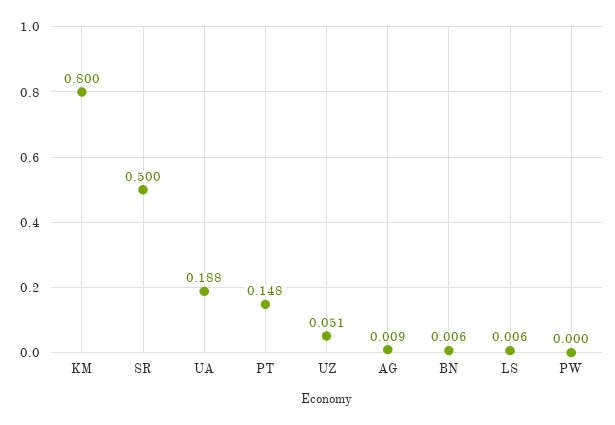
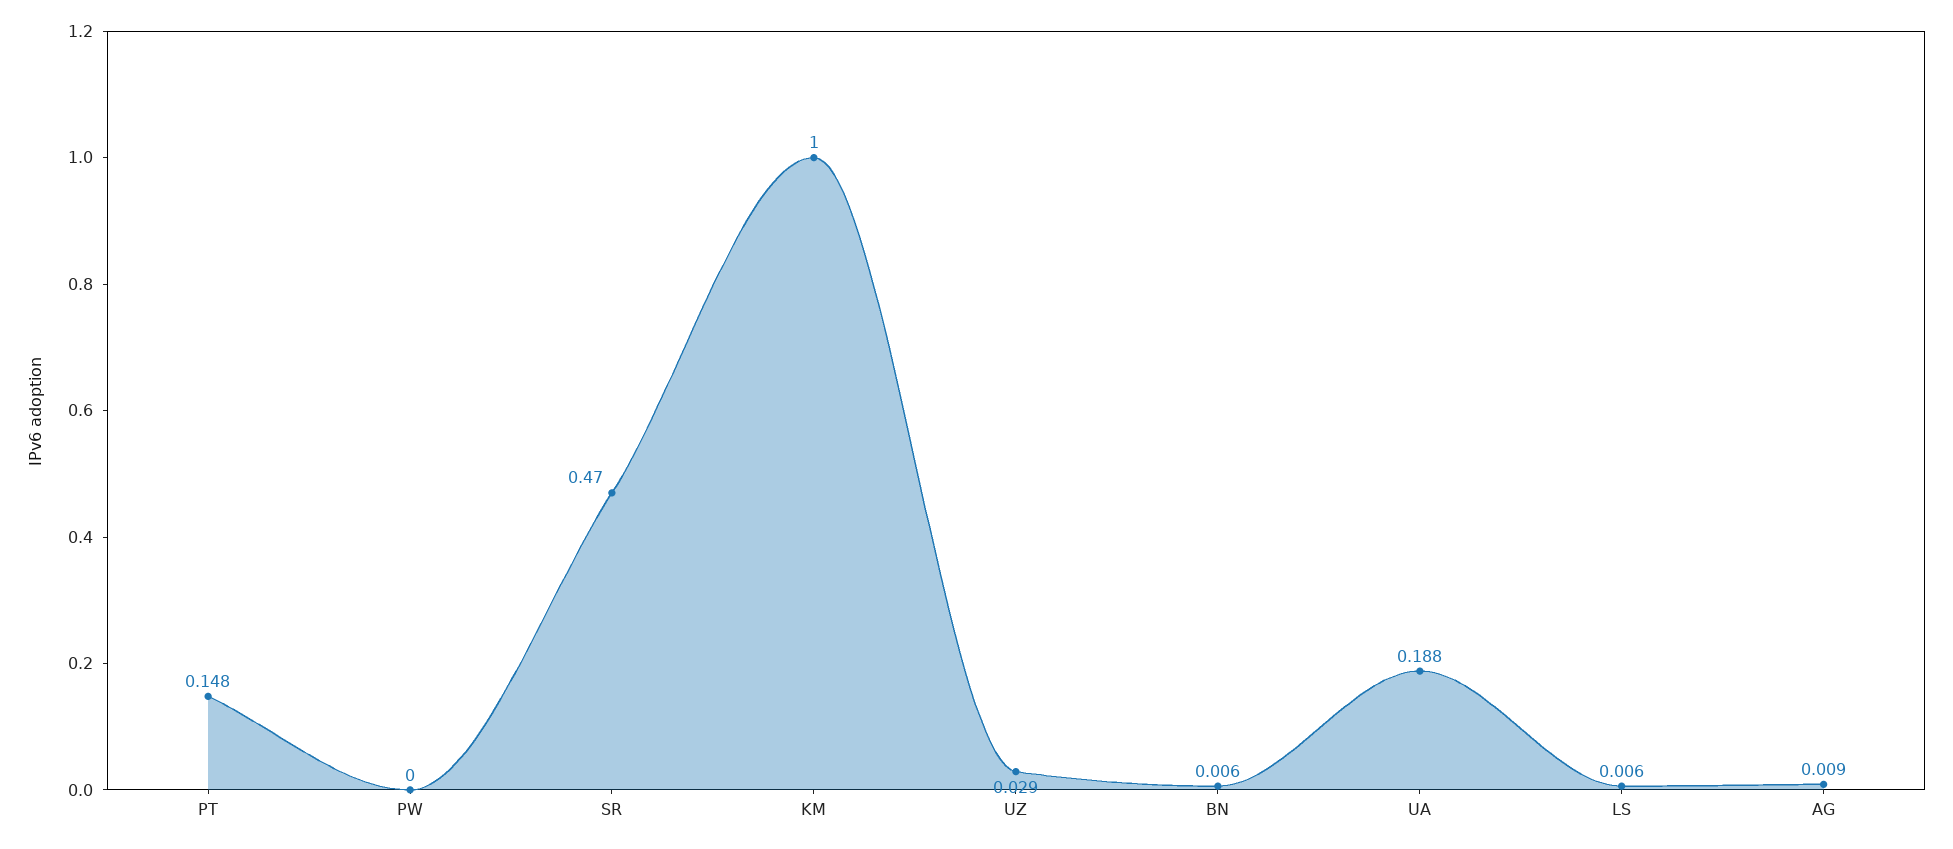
  {
-   "KM": 0.8,
+   "KM": 1,
-   "SR": 0.5,
+   "SR": 0.47,
    "UA": 0.188,
    "PT": 0.148,
-   "UZ": 0.051,
+   "UZ": 0.029,
    "AG": 0.009,
    "BN": 0.006,
    "LS": 0.006,
    "PW": 0
  }

